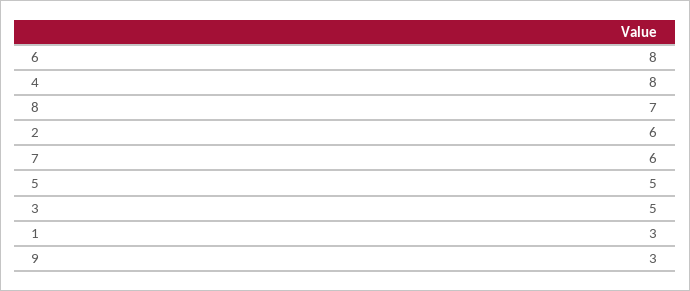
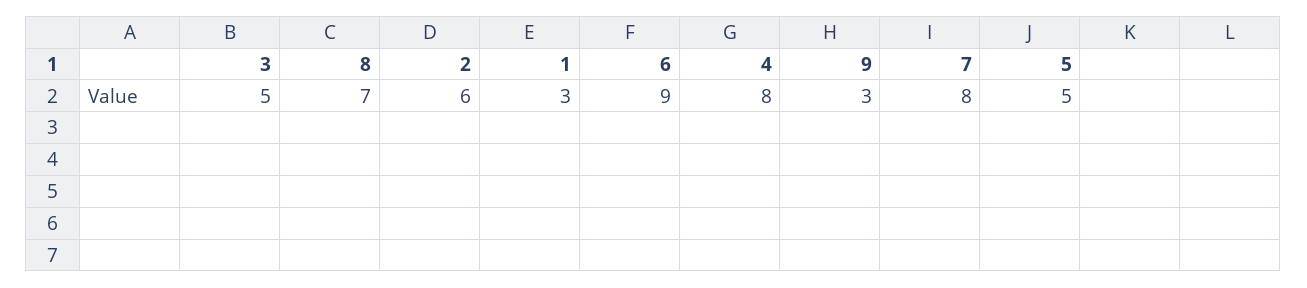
  {
-   "6": 8,
+   "6": 9,
    "4": 8,
    "8": 7,
    "2": 6,
-   "7": 6,
+   "7": 8,
    "5": 5,
    "3": 5,
    "1": 3,
    "9": 3
  }

